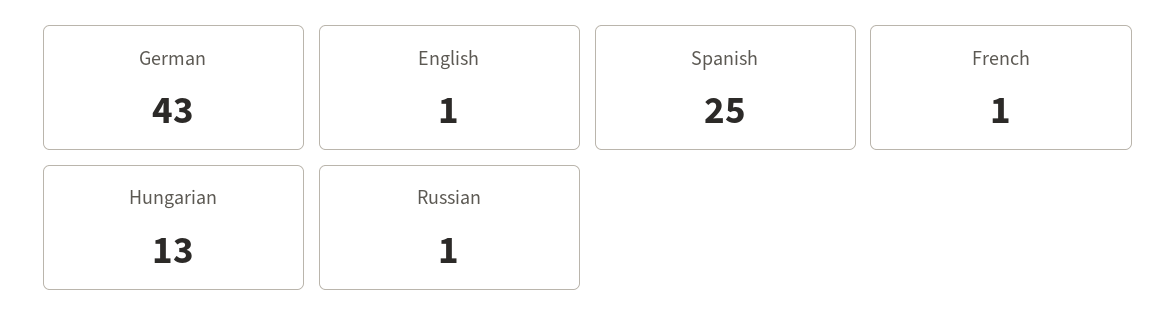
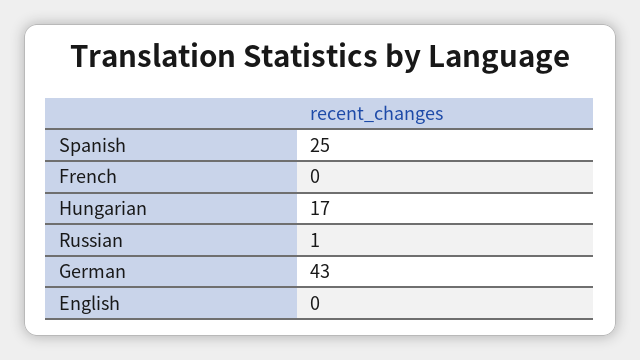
  {
    "German": 43,
-   "English": 1,
+   "English": 0,
    "Spanish": 25,
-   "French": 1,
+   "French": 0,
-   "Hungarian": 13,
+   "Hungarian": 17,
    "Russian": 1
  }

